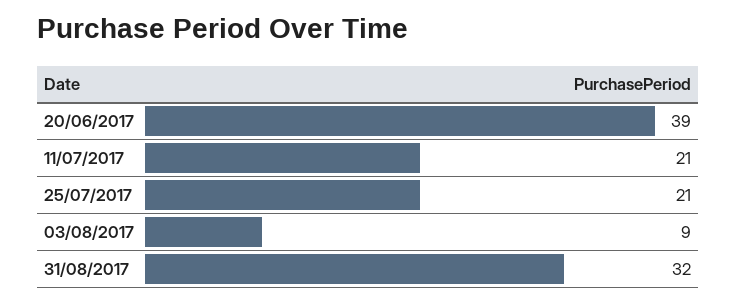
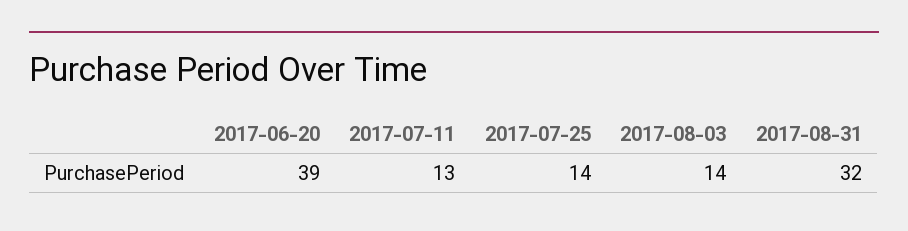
  {
    "20/06/2017": 39,
-   "11/07/2017": 21,
+   "11/07/2017": 13,
-   "25/07/2017": 21,
+   "25/07/2017": 14,
-   "03/08/2017": 9,
+   "03/08/2017": 14,
    "31/08/2017": 32
  }

